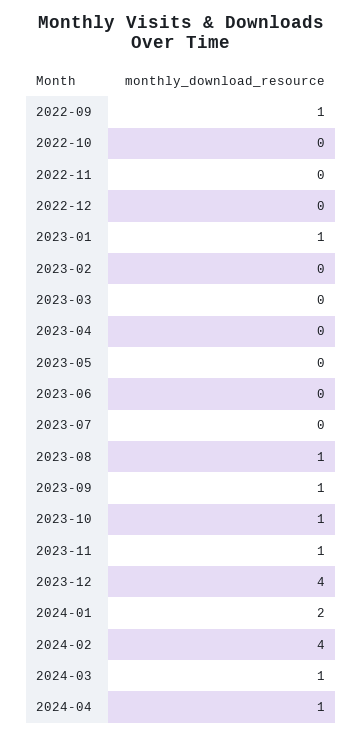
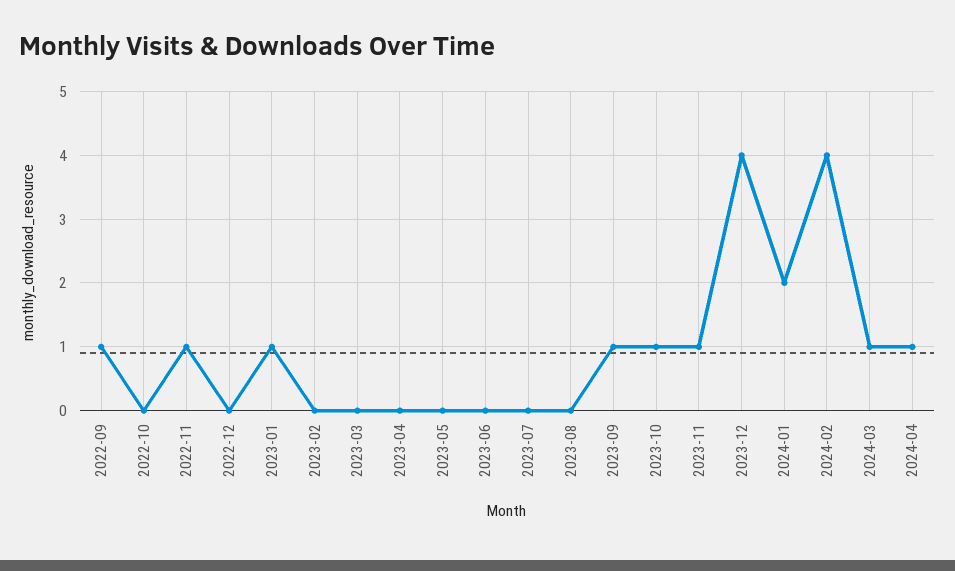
  {
    "2022-09": 1,
    "2022-10": 0,
-   "2022-11": 0,
+   "2022-11": 1,
    "2022-12": 0,
    "2023-01": 1,
    "2023-02": 0,
    "2023-03": 0,
    "2023-04": 0,
    "2023-05": 0,
    "2023-06": 0,
    "2023-07": 0,
-   "2023-08": 1,
+   "2023-08": 0,
    "2023-09": 1,
    "2023-10": 1,
    "2023-11": 1,
    "2023-12": 4,
    "2024-01": 2,
    "2024-02": 4,
    "2024-03": 1,
    "2024-04": 1
  }

